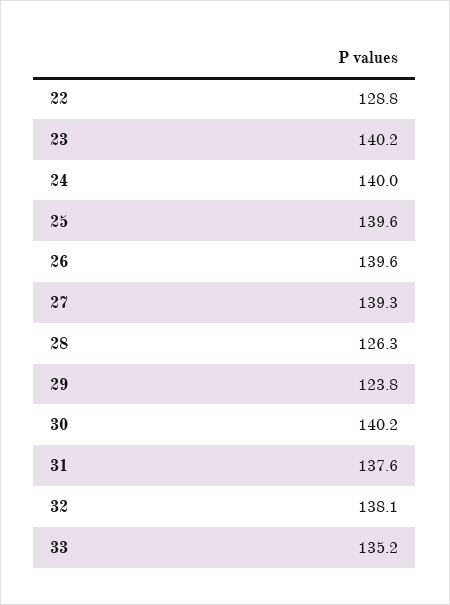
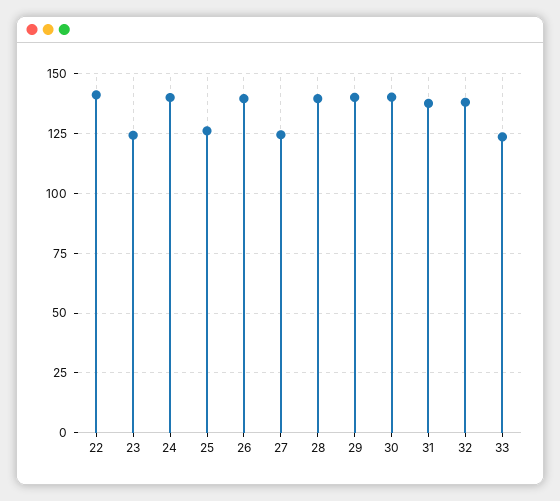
  {
-   "22": 128.8,
+   "22": 140,
-   "23": 140.2,
+   "23": 125,
    "24": 140,
-   "25": 139.6,
+   "25": 125,
    "26": 139.6,
-   "27": 139.3,
+   "27": 125,
-   "28": 126.3,
+   "28": 140,
-   "29": 123.8,
+   "29": 140,
    "30": 140.2,
    "31": 137.6,
    "32": 138.1,
-   "33": 135.2
+   "33": 125
  }

